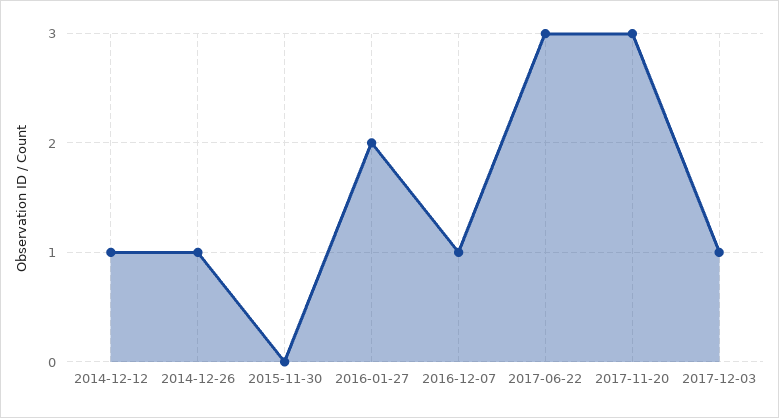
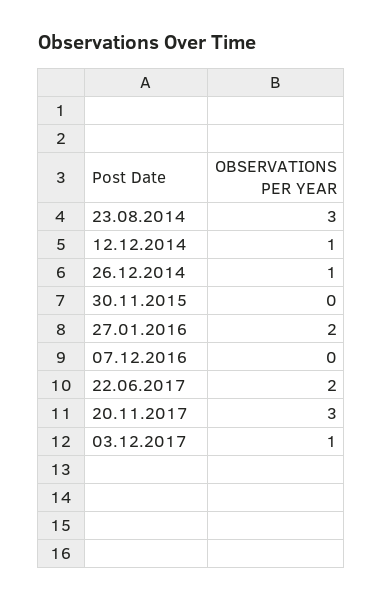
  {
    "2014-12-12": 1,
    "2014-12-26": 1,
    "2015-11-30": 0,
    "2016-01-27": 2,
-   "2016-12-07": 1,
+   "2016-12-07": 0,
-   "2017-06-22": 3,
+   "2017-06-22": 2,
    "2017-11-20": 3,
-   "2017-12-03": 1
+   "2017-12-03": 1,
+   "23.08.2014": 3
  }

